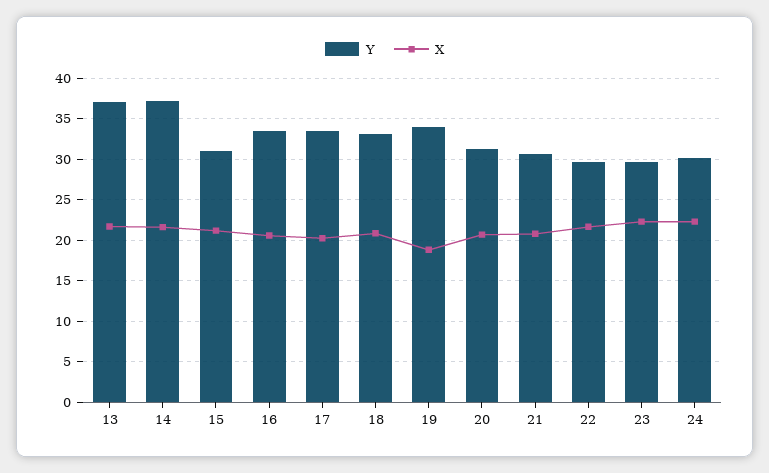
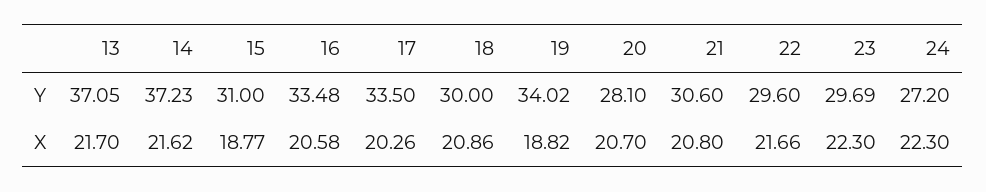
  {
    "Y": {
      "13": 37.05,
      "14": 37.23,
      "15": 31,
      "16": 33.48,
      "17": 33.5,
-     "18": 33,
+     "18": 30,
      "19": 34.02,
-     "20": 31,
+     "20": 28.1,
      "21": 30.6,
      "22": 29.6,
      "23": 29.69,
-     "24": 30
+     "24": 27.2
    },
    "X": {
      "13": 21.7,
      "14": 21.62,
-     "15": 21,
+     "15": 18.77,
      "16": 20.58,
      "17": 20.26,
      "18": 20.86,
      "19": 18.82,
      "20": 20.7,
      "21": 20.8,
      "22": 21.66,
      "23": 22.3,
      "24": 22.3
    }
  }

